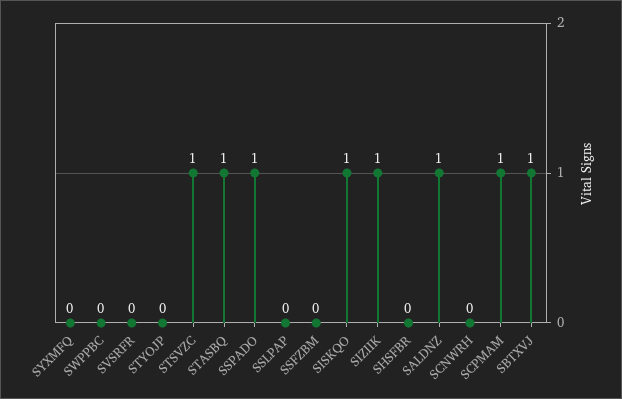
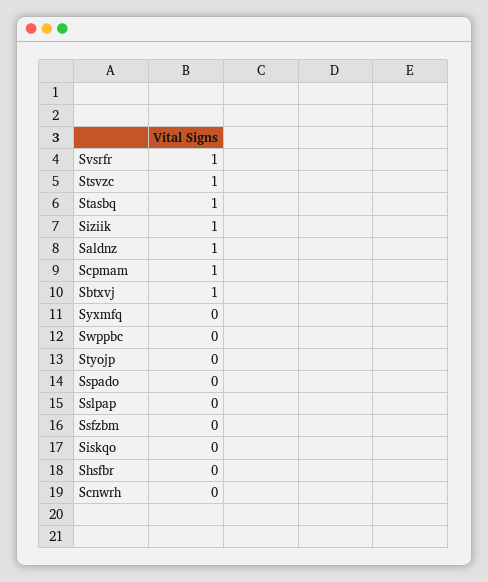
  {
    "SYXMFQ": 0,
    "SWPPBC": 0,
-   "SVSRFR": 0,
+   "SVSRFR": 1,
    "STYOJP": 0,
    "STSVZC": 1,
    "STASBQ": 1,
-   "SSPADO": 1,
+   "SSPADO": 0,
    "SSLPAP": 0,
    "SSFZBM": 0,
-   "SISKQO": 1,
+   "SISKQO": 0,
    "SIZIIK": 1,
    "SHSFBR": 0,
    "SALDNZ": 1,
    "SCNWRH": 0,
    "SCPMAM": 1,
    "SBTXVJ": 1
  }

